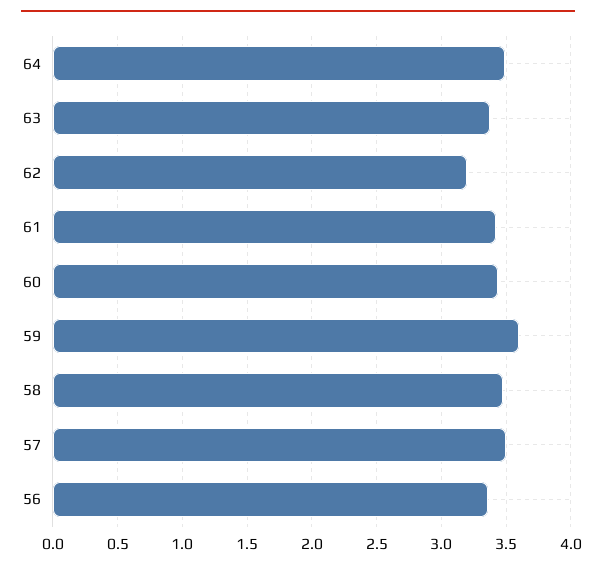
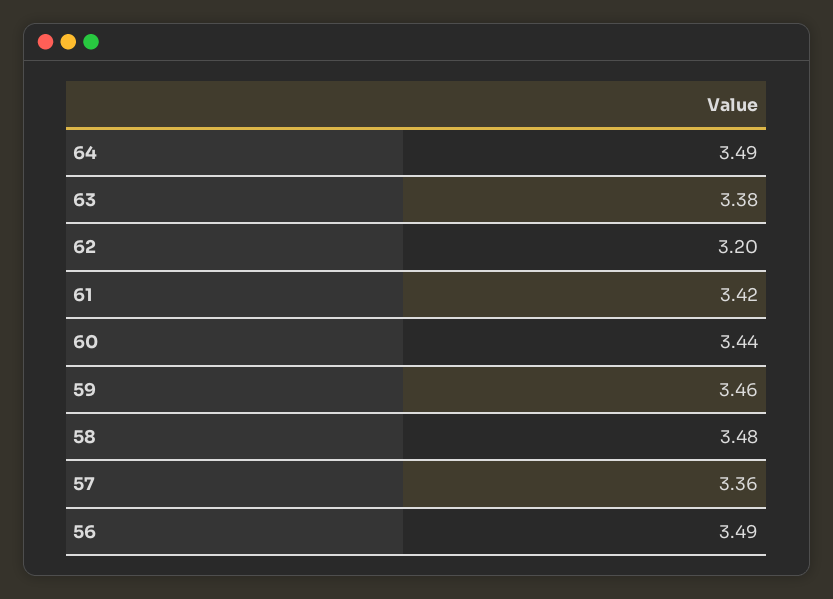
  {
    "64": 3.49,
    "63": 3.38,
    "62": 3.2,
    "61": 3.42,
    "60": 3.44,
-   "59": 3.6,
+   "59": 3.46,
    "58": 3.48,
-   "57": 3.5,
+   "57": 3.36,
-   "56": 3.35
+   "56": 3.49
  }

